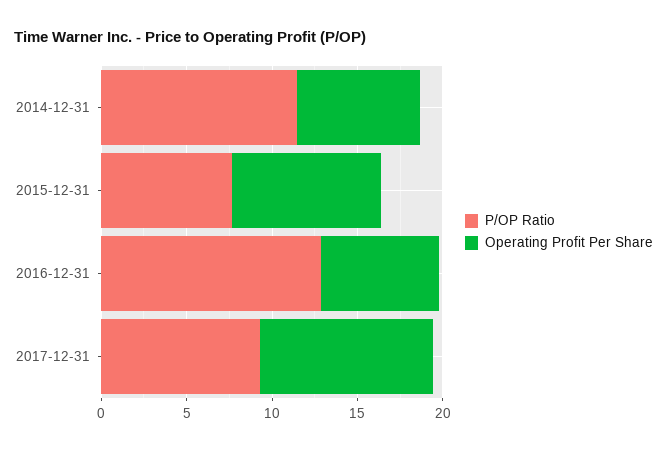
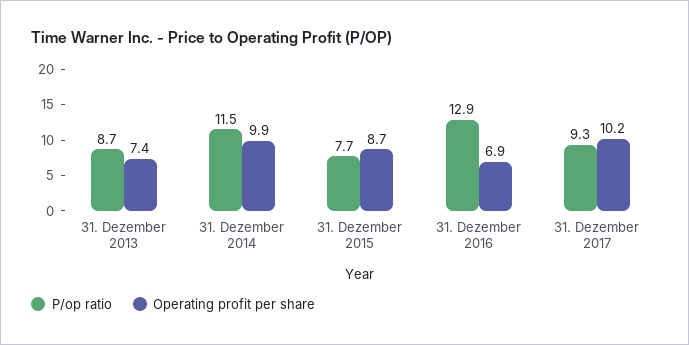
  {
    "P/OP Ratio": {
      "2014-12-31": 11.5,
      "2015-12-31": 7.7,
      "2016-12-31": 12.9,
-     "2017-12-31": 9.3
+     "2017-12-31": 9.3,
+     "31. Dezember 2013": 8.7
    },
    "Operating Profit Per Share": {
-     "2014-12-31": 7,
+     "2014-12-31": 9.9,
      "2015-12-31": 8.7,
      "2016-12-31": 6.9,
-     "2017-12-31": 10.2
+     "2017-12-31": 10.2,
+     "31. Dezember 2013": 7.4
    }
  }

